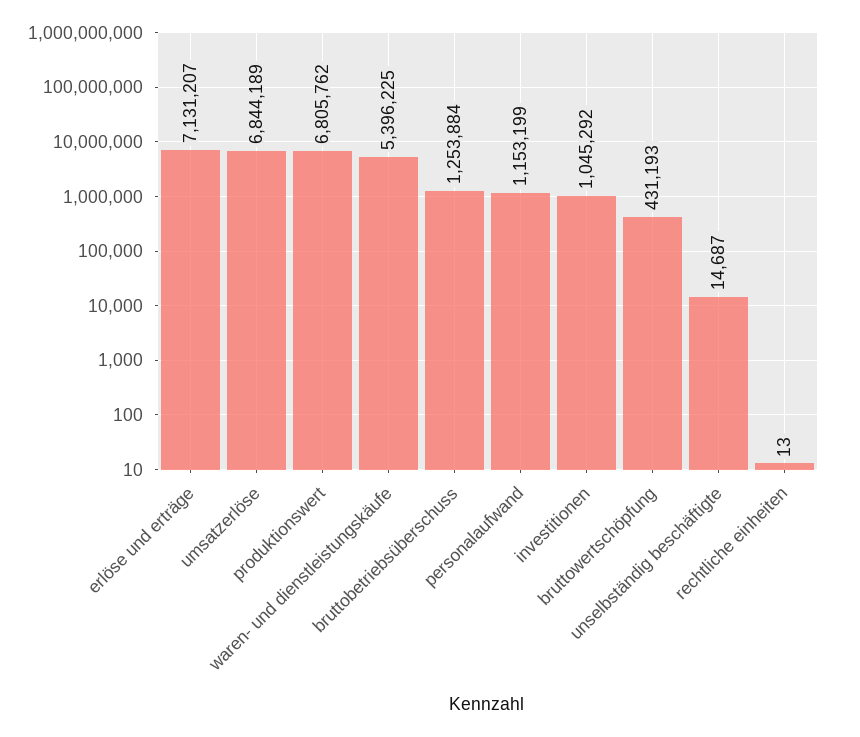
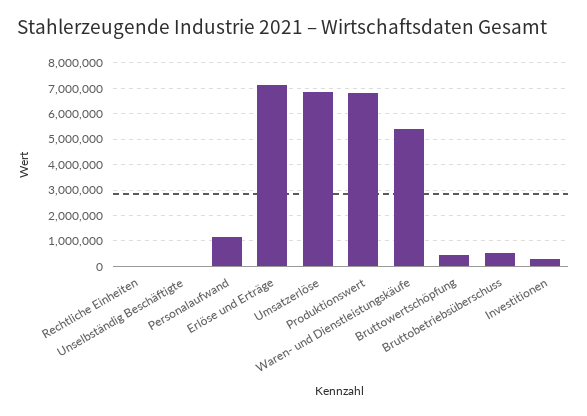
  {
    "erlöse und erträge": 7131207,
    "umsatzerlöse": 6844189,
    "produktionswert": 6805762,
    "waren- und dienstleistungskäufe": 5396225,
-   "bruttobetriebsüberschuss": 1253884,
+   "bruttobetriebsüberschuss": 500000,
    "personalaufwand": 1153199,
-   "investitionen": 1045292,
+   "investitionen": 250000,
    "bruttowertschöpfung": 431193,
    "unselbständig beschäftigte": 14687,
    "rechtliche einheiten": 13
  }

